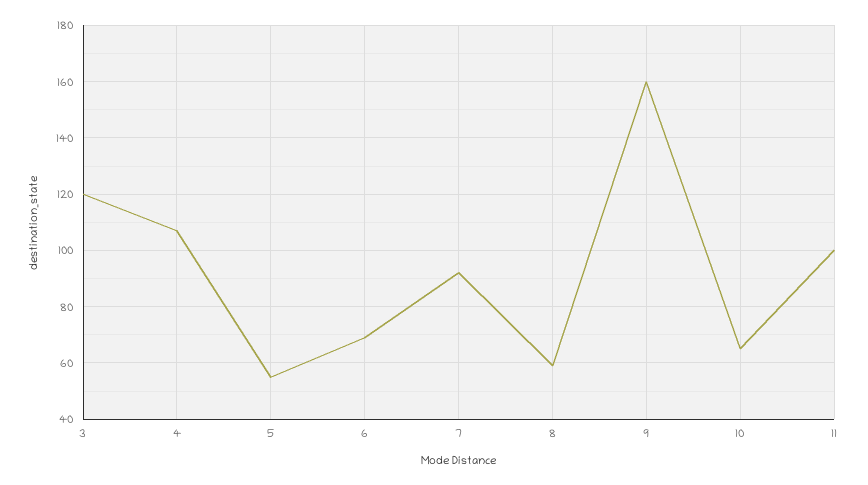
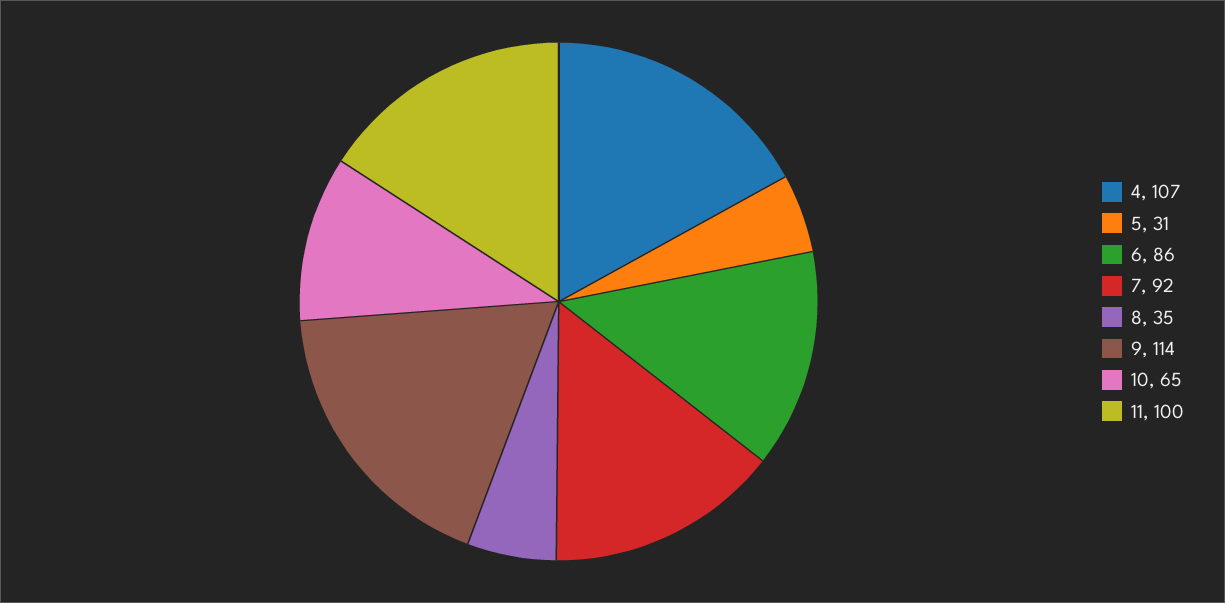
  {
-   "3": 120,
    "4": 107,
-   "5": 55,
+   "5": 31,
-   "6": 70,
+   "6": 86,
    "7": 92,
-   "8": 60,
+   "8": 35,
-   "9": 160,
+   "9": 114,
    "10": 65,
    "11": 100
  }

